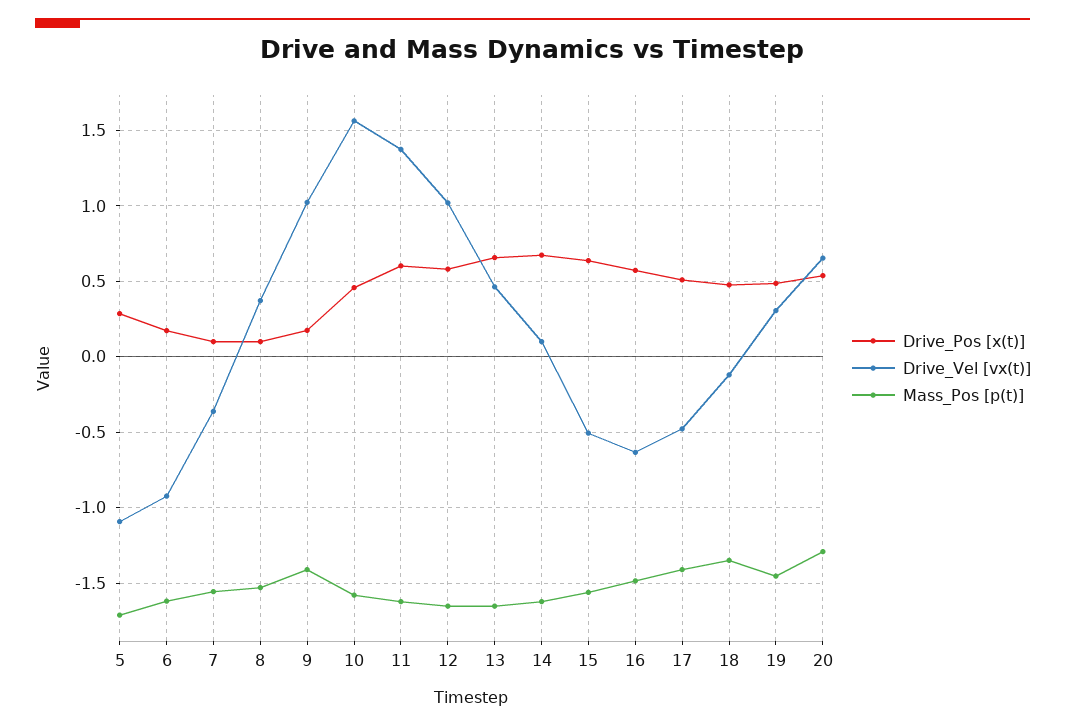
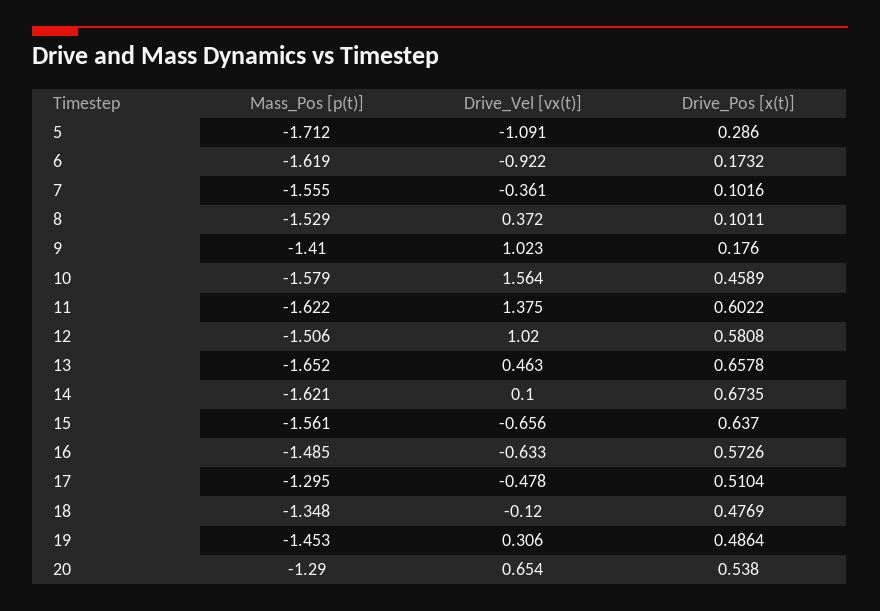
  {
    "Drive_Pos [x(t)]": {
      "5": 0.286,
      "6": 0.1732,
      "7": 0.1016,
      "8": 0.1011,
      "9": 0.176,
      "10": 0.4589,
      "11": 0.6022,
      "12": 0.5808,
      "13": 0.6578,
      "14": 0.6735,
      "15": 0.637,
      "16": 0.5726,
      "17": 0.5104,
      "18": 0.4769,
      "19": 0.4864,
      "20": 0.538
    },
    "Drive_Vel [vx(t)]": {
      "5": -1.091,
      "6": -0.922,
      "7": -0.361,
      "8": 0.372,
      "9": 1.023,
      "10": 1.564,
      "11": 1.375,
      "12": 1.02,
      "13": 0.463,
      "14": 0.1,
-     "15": -0.5,
+     "15": -0.656,
      "16": -0.633,
      "17": -0.478,
      "18": -0.12,
      "19": 0.306,
      "20": 0.654
    },
    "Mass_Pos [p(t)]": {
      "5": -1.712,
      "6": -1.619,
      "7": -1.555,
      "8": -1.529,
      "9": -1.41,
      "10": -1.579,
      "11": -1.622,
-     "12": -1.65,
+     "12": -1.506,
      "13": -1.652,
      "14": -1.621,
      "15": -1.561,
      "16": -1.485,
-     "17": -1.4,
+     "17": -1.295,
      "18": -1.348,
      "19": -1.453,
      "20": -1.29
    }
  }

